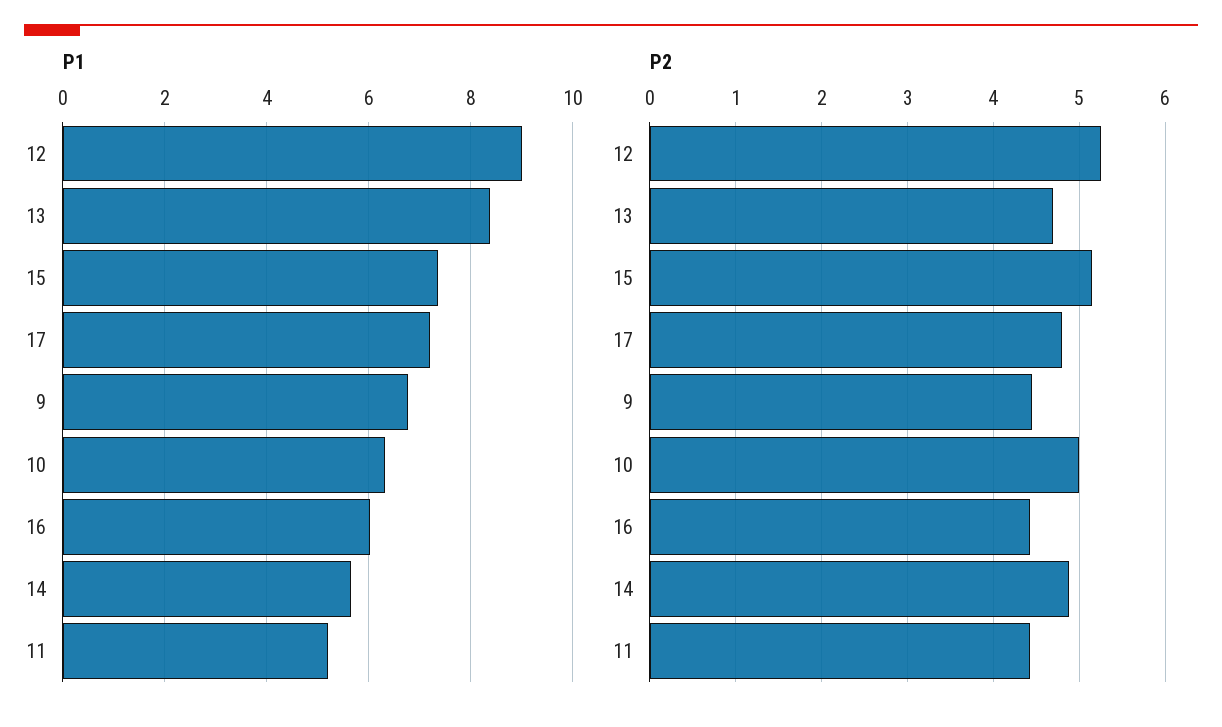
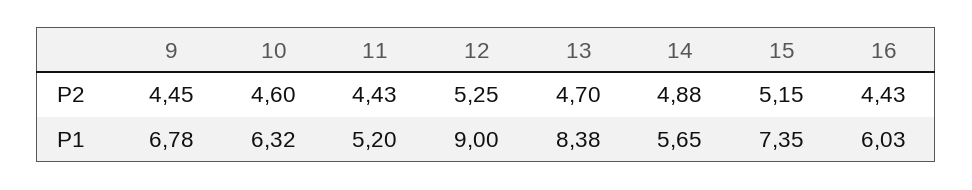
  {
    "P1": {
      "12": 9,
      "13": 8.38,
      "15": 7.35,
-     "17": 7.2,
      "9": 6.78,
      "10": 6.32,
      "16": 6.03,
      "14": 5.65,
      "11": 5.2
    },
    "P2": {
      "12": 5.25,
      "13": 4.7,
      "15": 5.15,
-     "17": 4.8,
      "9": 4.45,
-     "10": 5,
+     "10": 4.6,
      "16": 4.43,
      "14": 4.88,
      "11": 4.43
    }
  }

